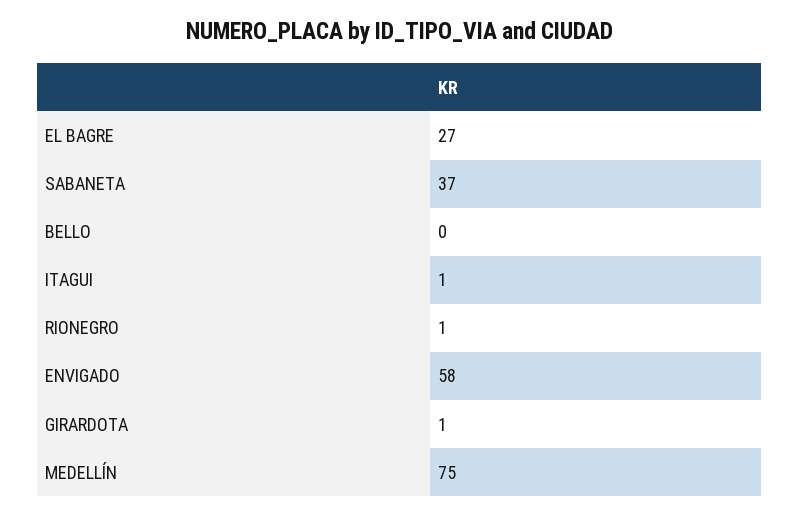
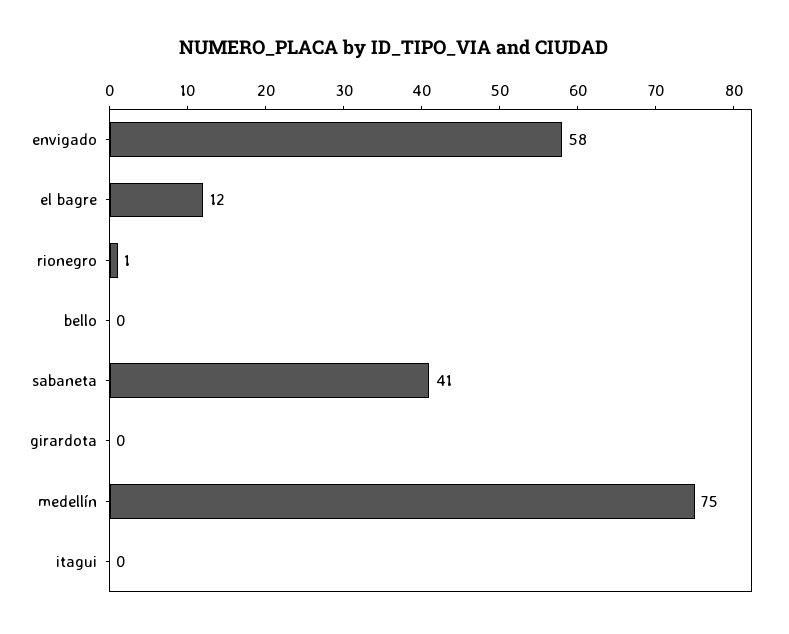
  {
-   "EL BAGRE": 27,
+   "EL BAGRE": 12,
-   "SABANETA": 37,
+   "SABANETA": 41,
    "BELLO": 0,
-   "ITAGUI": 1,
+   "ITAGUI": 0,
    "RIONEGRO": 1,
    "ENVIGADO": 58,
-   "GIRARDOTA": 1,
+   "GIRARDOTA": 0,
    "MEDELLÍN": 75
  }

